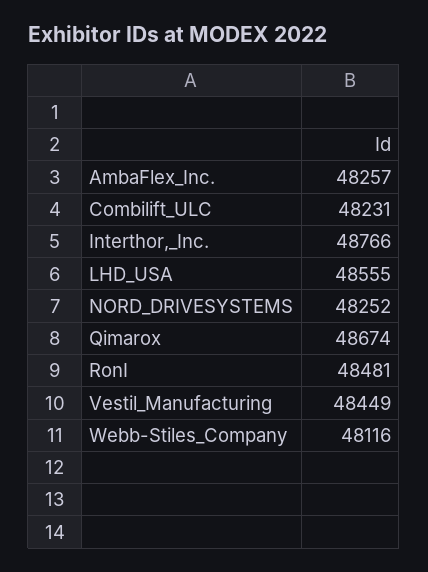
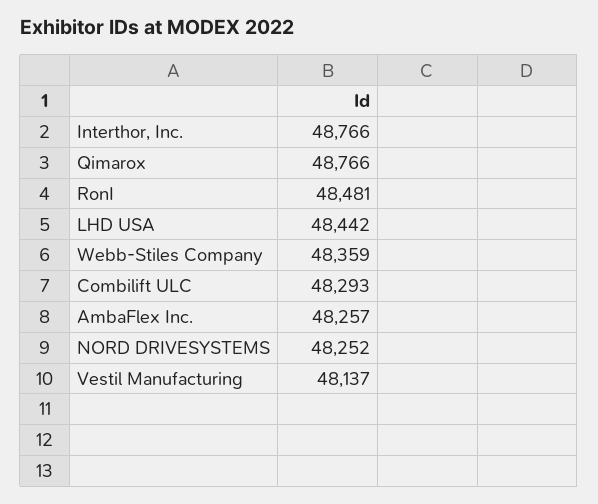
  {
    "AmbaFlex_Inc.": 48257,
-   "Combilift_ULC": 48231,
+   "Combilift_ULC": 48293,
    "Interthor,_Inc.": 48766,
-   "LHD_USA": 48555,
+   "LHD_USA": 48442,
    "NORD_DRIVESYSTEMS": 48252,
-   "Qimarox": 48674,
+   "Qimarox": 48766,
    "RonI": 48481,
-   "Vestil_Manufacturing": 48449,
+   "Vestil_Manufacturing": 48137,
-   "Webb-Stiles_Company": 48116
+   "Webb-Stiles_Company": 48359
  }

